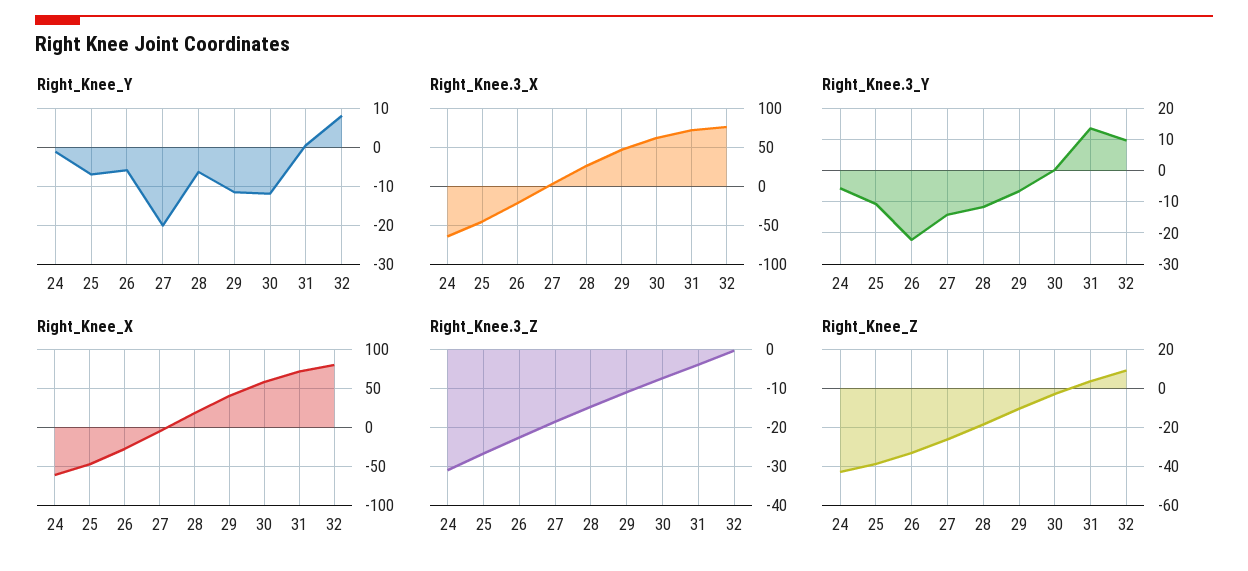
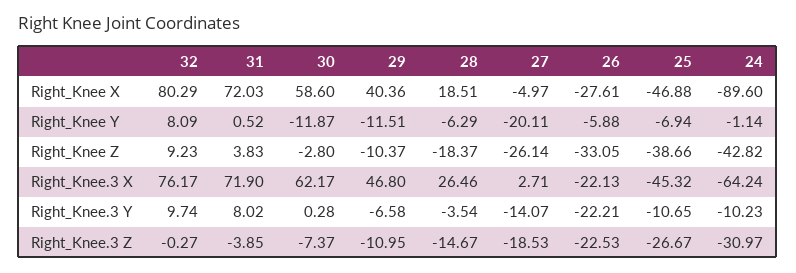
  {
    "Right_Knee_Y": {
      "24": -1.14,
      "25": -6.94,
      "26": -5.88,
      "27": -20.11,
      "28": -6.29,
      "29": -11.51,
      "30": -11.87,
      "31": 0.52,
      "32": 8.09
    },
    "Right_Knee.3_X": {
      "24": -64.24,
      "25": -45.32,
      "26": -22.13,
      "27": 2.71,
      "28": 26.46,
      "29": 46.8,
      "30": 62.17,
      "31": 71.9,
      "32": 76.17
    },
    "Right_Knee.3_Y": {
-     "24": -6,
+     "24": -10.23,
      "25": -10.65,
      "26": -22.21,
      "27": -14.07,
-     "28": -12,
+     "28": -3.54,
      "29": -6.58,
      "30": 0.28,
-     "31": 14,
+     "31": 8.02,
      "32": 9.74
    },
    "Right_Knee_X": {
-     "24": -60,
+     "24": -89.6,
      "25": -46.88,
      "26": -27.61,
      "27": -4.97,
      "28": 18.51,
      "29": 40.36,
      "30": 58.6,
      "31": 72.03,
      "32": 80.29
    },
    "Right_Knee.3_Z": {
      "24": -30.97,
      "25": -26.67,
      "26": -22.53,
      "27": -18.53,
      "28": -14.67,
      "29": -10.95,
      "30": -7.37,
      "31": -3.85,
      "32": -0.27
    },
    "Right_Knee_Z": {
      "24": -42.82,
      "25": -38.66,
      "26": -33.05,
      "27": -26.14,
      "28": -18.37,
      "29": -10.37,
      "30": -2.8,
      "31": 3.83,
      "32": 9.23
    }
  }

